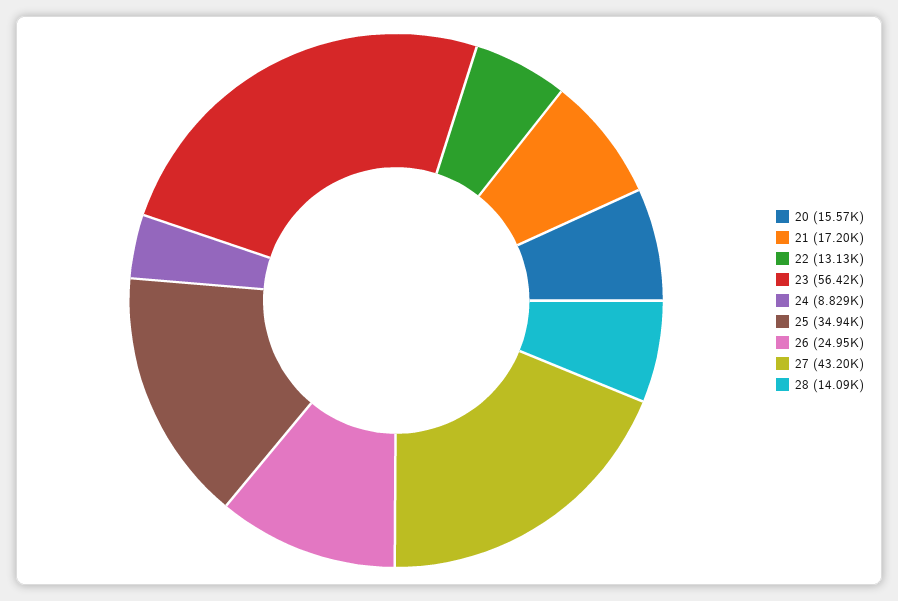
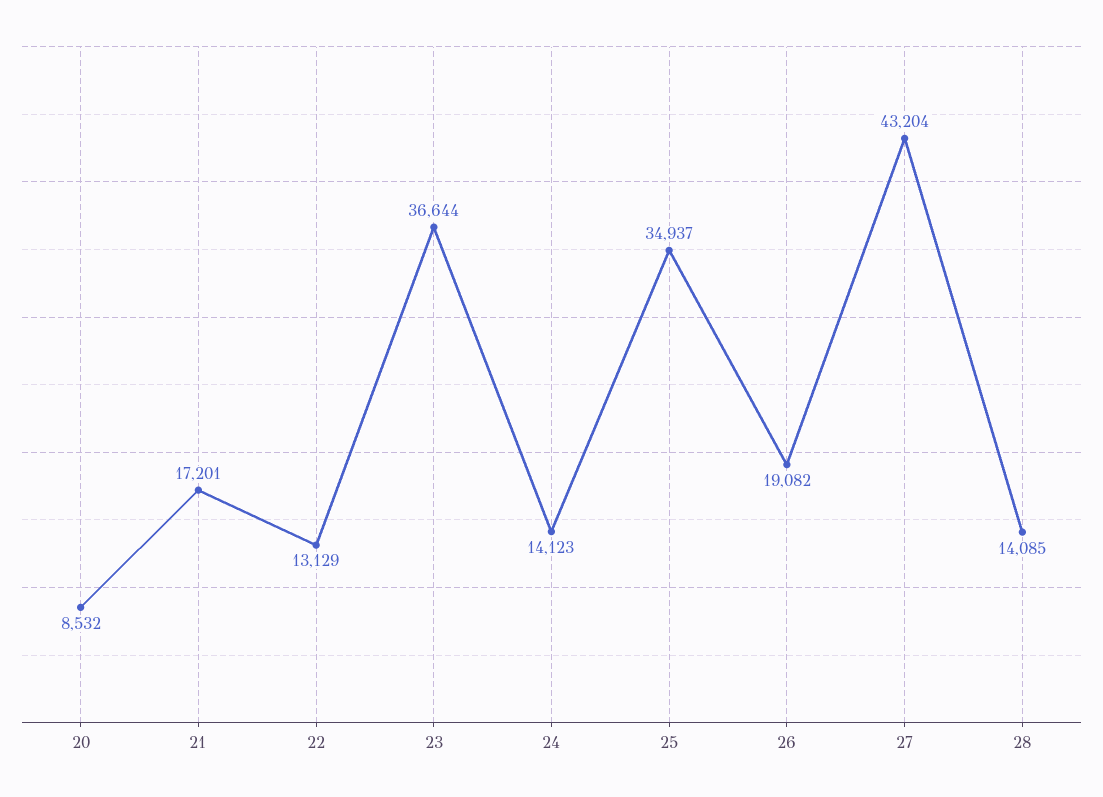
  {
-   "20": 15570,
+   "20": 8532,
    "21": 17201,
    "22": 13129,
-   "23": 56420,
+   "23": 36644,
-   "24": 8829,
+   "24": 14123,
    "25": 34937,
-   "26": 24950,
+   "26": 19082,
    "27": 43204,
    "28": 14085
  }

